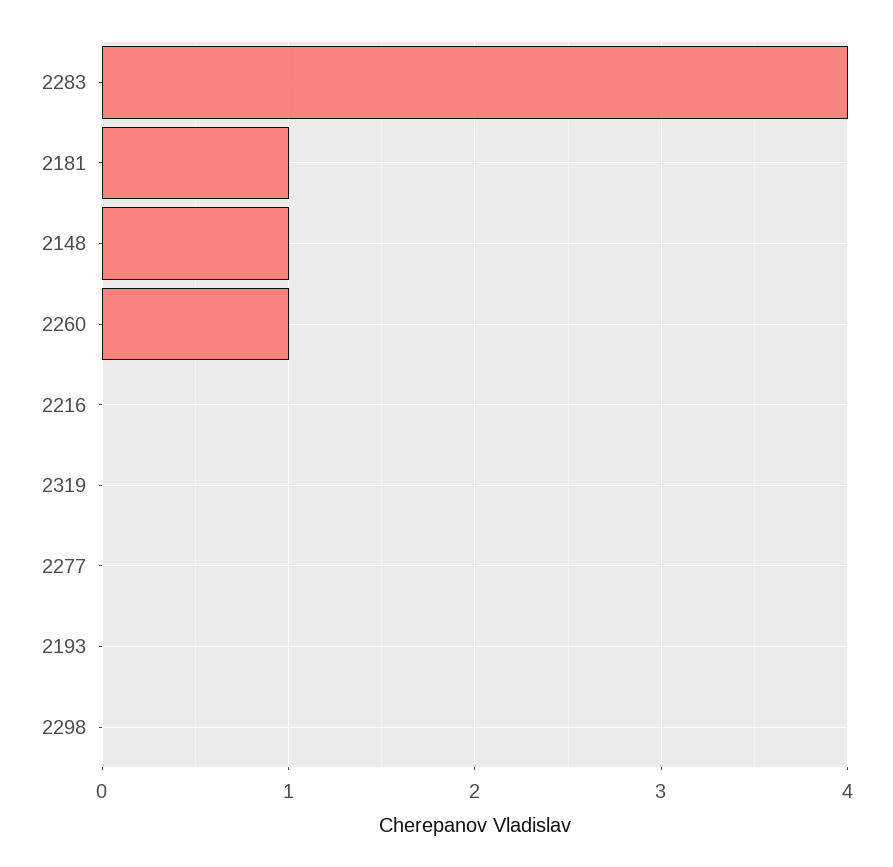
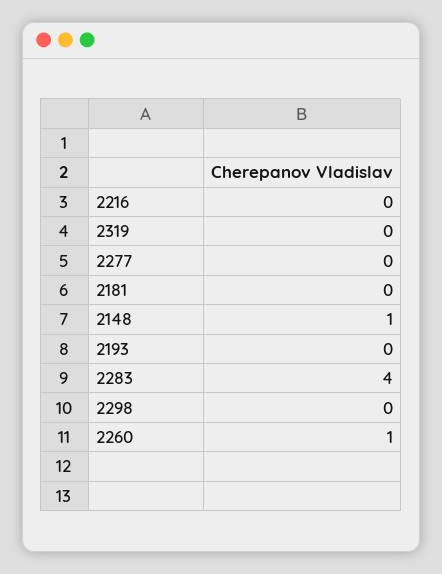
  {
    "2283": 4,
-   "2181": 1,
+   "2181": 0,
    "2148": 1,
    "2260": 1,
    "2216": 0,
    "2319": 0,
    "2277": 0,
    "2193": 0,
    "2298": 0
  }

